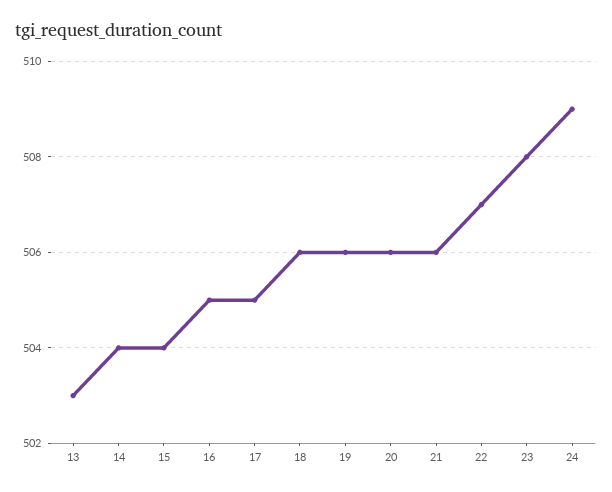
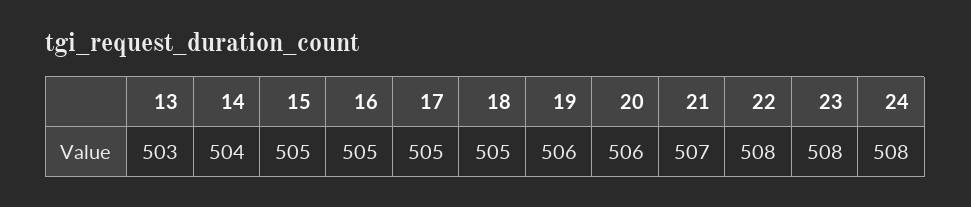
  {
    "13": 503,
    "14": 504,
-   "15": 504,
+   "15": 505,
    "16": 505,
    "17": 505,
-   "18": 506,
+   "18": 505,
    "19": 506,
    "20": 506,
-   "21": 506,
+   "21": 507,
-   "22": 507,
+   "22": 508,
    "23": 508,
-   "24": 509
+   "24": 508
  }

